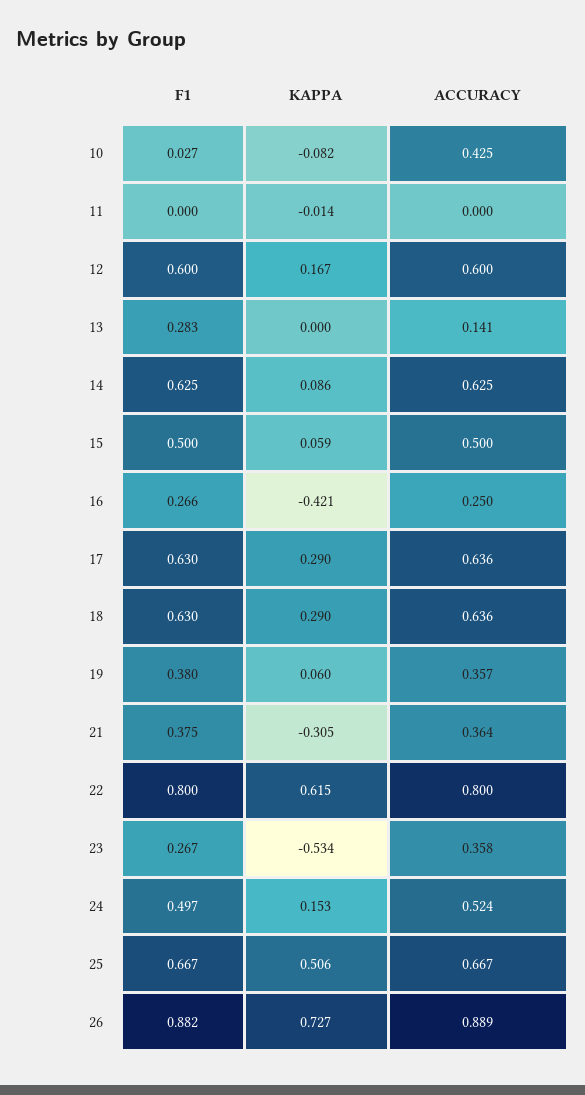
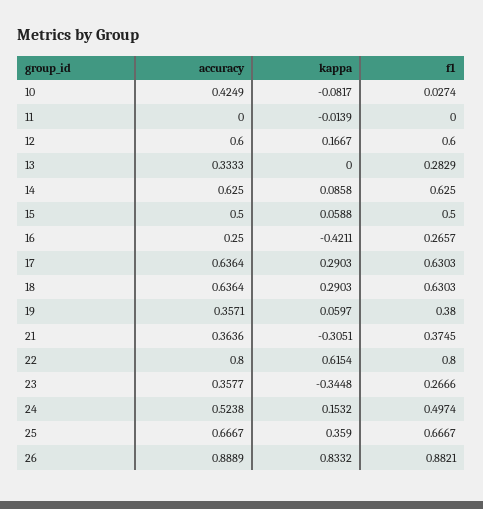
  {
    "F1": {
      "10": 0.0274,
      "11": 0,
      "12": 0.6,
      "13": 0.2829,
      "14": 0.625,
      "15": 0.5,
      "16": 0.2657,
      "17": 0.6303,
      "18": 0.6303,
      "19": 0.38,
      "21": 0.3745,
      "22": 0.8,
      "23": 0.2666,
      "24": 0.4974,
      "25": 0.6667,
      "26": 0.8821
    },
    "KAPPA": {
      "10": -0.0817,
      "11": -0.0139,
      "12": 0.1667,
      "13": 0,
      "14": 0.0858,
      "15": 0.0588,
      "16": -0.4211,
      "17": 0.2903,
      "18": 0.2903,
      "19": 0.0597,
      "21": -0.3051,
      "22": 0.6154,
-     "23": -0.534,
+     "23": -0.3448,
      "24": 0.1532,
-     "25": 0.506,
+     "25": 0.359,
-     "26": 0.727
+     "26": 0.8332
    },
    "ACCURACY": {
      "10": 0.4249,
      "11": 0,
      "12": 0.6,
-     "13": 0.141,
+     "13": 0.3333,
      "14": 0.625,
      "15": 0.5,
      "16": 0.25,
      "17": 0.6364,
      "18": 0.6364,
      "19": 0.3571,
      "21": 0.3636,
      "22": 0.8,
      "23": 0.3577,
      "24": 0.5238,
      "25": 0.6667,
      "26": 0.8889
    }
  }

